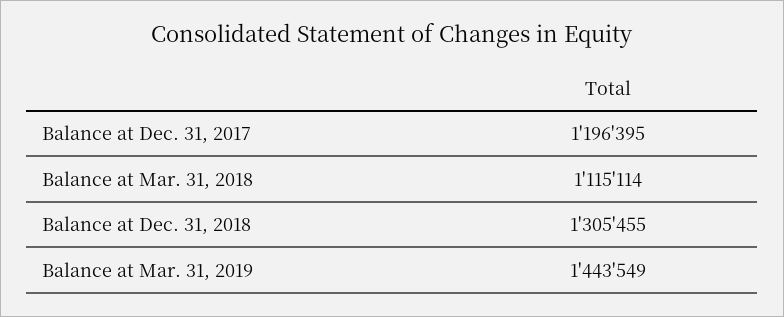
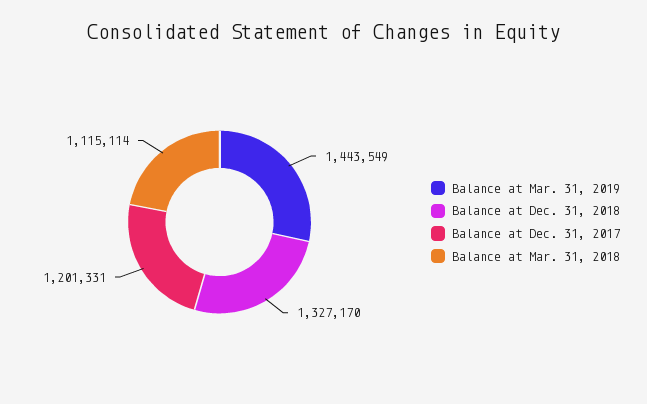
  {
-   "Balance at Dec. 31, 2017": 1196395,
+   "Balance at Dec. 31, 2017": 1201331,
    "Balance at Mar. 31, 2018": 1115114,
-   "Balance at Dec. 31, 2018": 1305455,
+   "Balance at Dec. 31, 2018": 1327170,
    "Balance at Mar. 31, 2019": 1443549
  }

